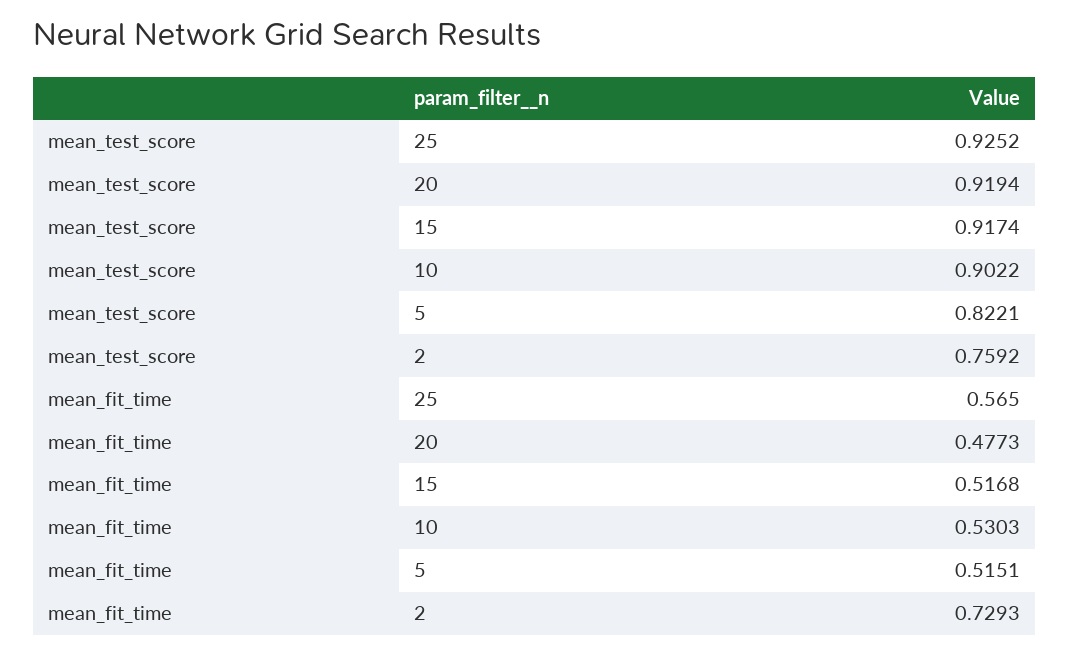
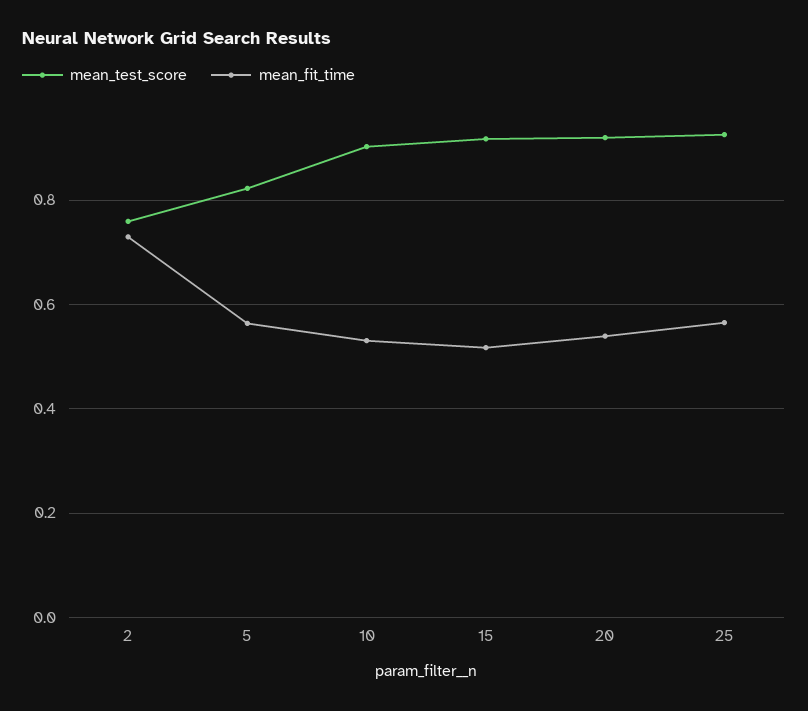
  {
    "mean_test_score": {
      "25": 0.9252,
      "20": 0.9194,
      "15": 0.9174,
      "10": 0.9022,
      "5": 0.8221,
      "2": 0.7592
    },
    "mean_fit_time": {
      "25": 0.565,
-     "20": 0.4773,
+     "20": 0.54,
      "15": 0.5168,
      "10": 0.5303,
-     "5": 0.5151,
+     "5": 0.56,
      "2": 0.7293
    }
  }

